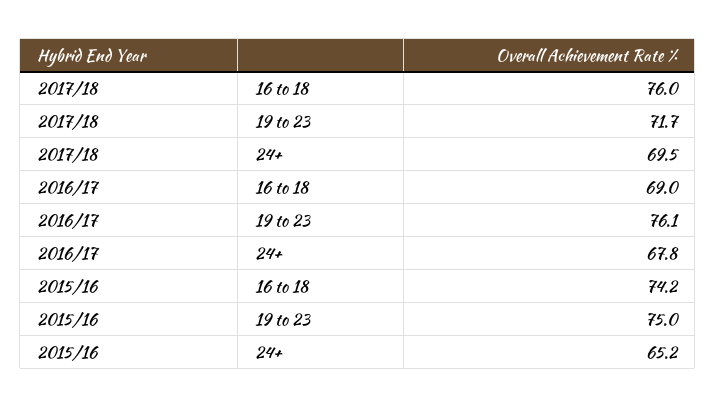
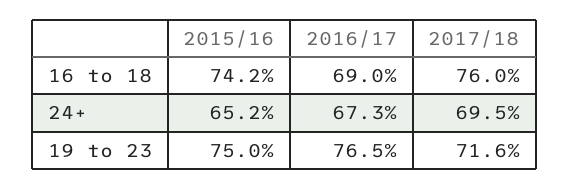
  {
    "2017/18": {
      "16 to 18": 76,
-     "19 to 23": 71.7,
+     "19 to 23": 71.6,
      "24+": 69.5
    },
    "2016/17": {
      "16 to 18": 69,
-     "19 to 23": 76.1,
+     "19 to 23": 76.5,
-     "24+": 67.8
+     "24+": 67.3
    },
    "2015/16": {
      "16 to 18": 74.2,
      "19 to 23": 75,
      "24+": 65.2
    }
  }

